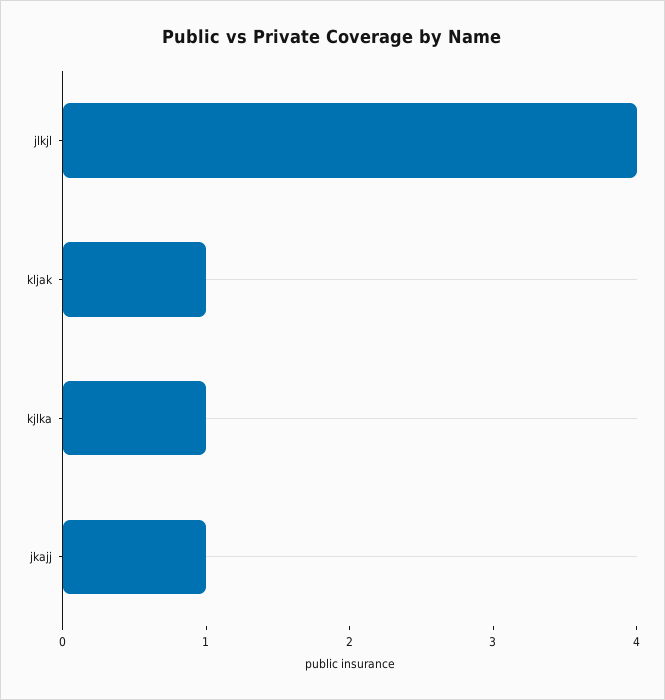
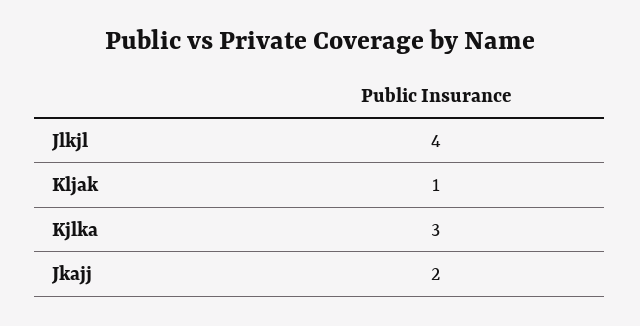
  {
    "jlkjl": 4,
    "kljak": 1,
-   "kjlka": 1,
+   "kjlka": 3,
-   "jkajj": 1
+   "jkajj": 2
  }

